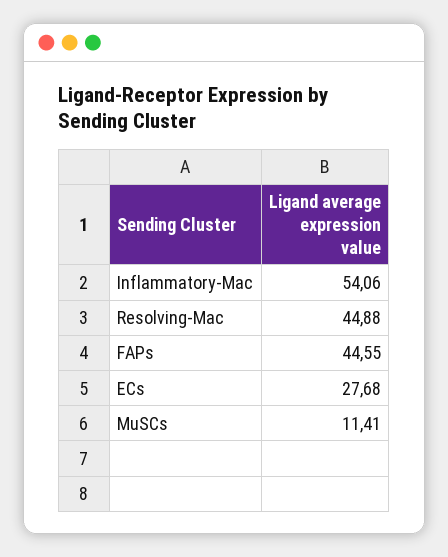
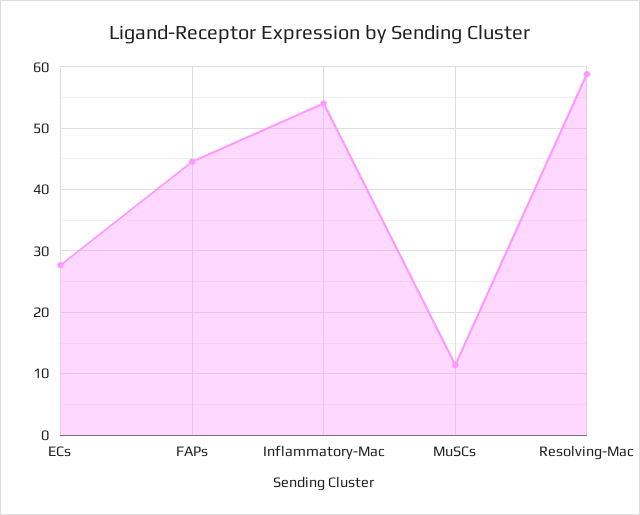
  {
    "Inflammatory-Mac": 54.06,
-   "Resolving-Mac": 44.88,
+   "Resolving-Mac": 59,
    "FAPs": 44.55,
    "ECs": 27.68,
    "MuSCs": 11.41
  }

